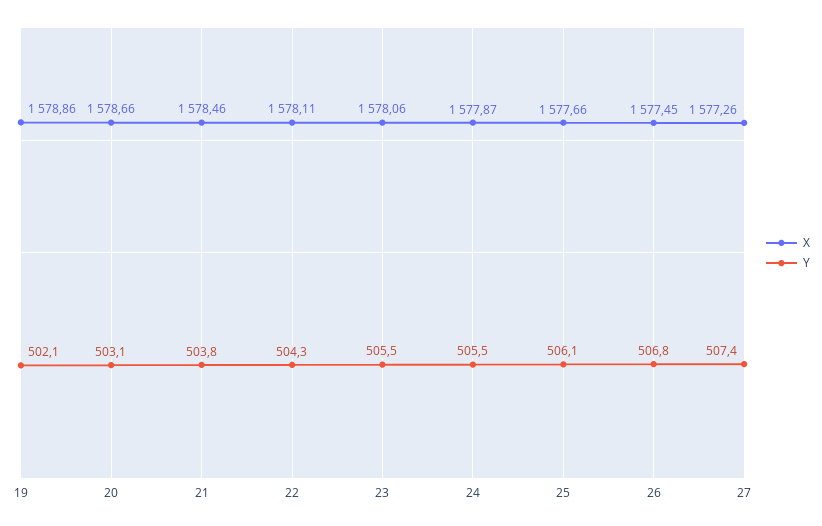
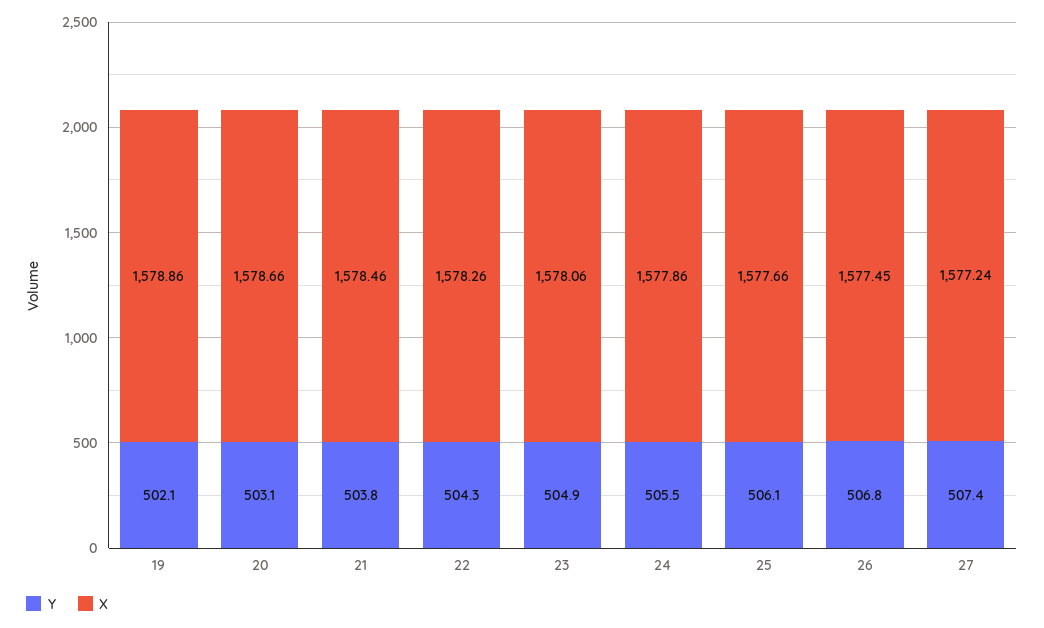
  {
    "X": {
      "19": 1578.86,
      "20": 1578.66,
      "21": 1578.46,
-     "22": 1578.11,
+     "22": 1578.26,
      "23": 1578.06,
-     "24": 1577.87,
+     "24": 1577.86,
      "25": 1577.66,
      "26": 1577.45,
-     "27": 1577.26
+     "27": 1577.24
    },
    "Y": {
      "19": 502.1,
      "20": 503.1,
      "21": 503.8,
      "22": 504.3,
-     "23": 505.5,
+     "23": 504.9,
      "24": 505.5,
      "25": 506.1,
      "26": 506.8,
      "27": 507.4
    }
  }

